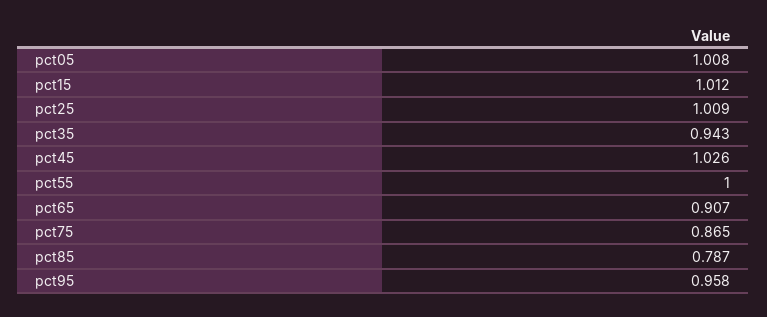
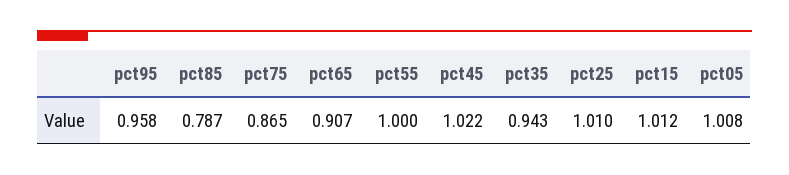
  {
    "pct05": 1.008,
    "pct15": 1.012,
-   "pct25": 1.009,
+   "pct25": 1.01,
    "pct35": 0.943,
-   "pct45": 1.026,
+   "pct45": 1.022,
    "pct55": 1,
    "pct65": 0.907,
    "pct75": 0.865,
    "pct85": 0.787,
    "pct95": 0.958
  }

